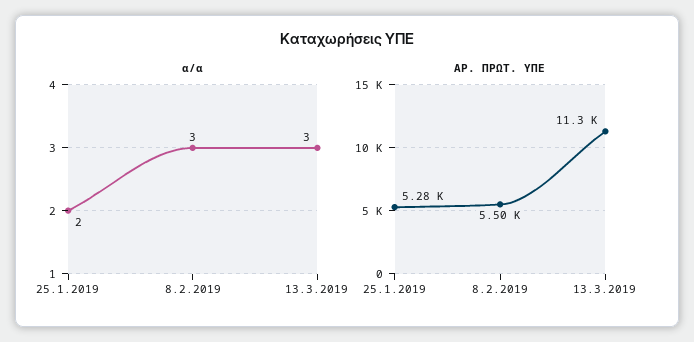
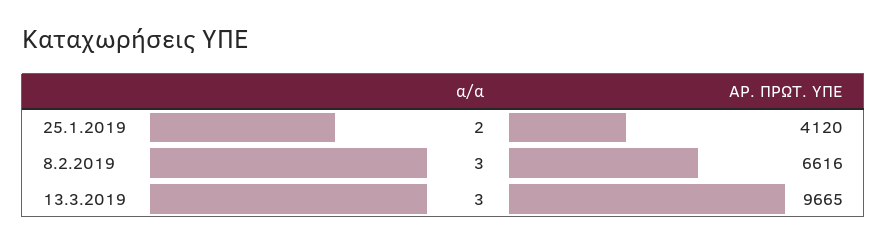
  {
    "α/α": {
      "25.1.2019": 2,
      "8.2.2019": 3,
      "13.3.2019": 3
    },
    "ΑΡ. ΠΡΩΤ. ΥΠΕ": {
-     "25.1.2019": 5280,
+     "25.1.2019": 4120,
-     "8.2.2019": 5500,
+     "8.2.2019": 6616,
-     "13.3.2019": 11300
+     "13.3.2019": 9665
    }
  }

